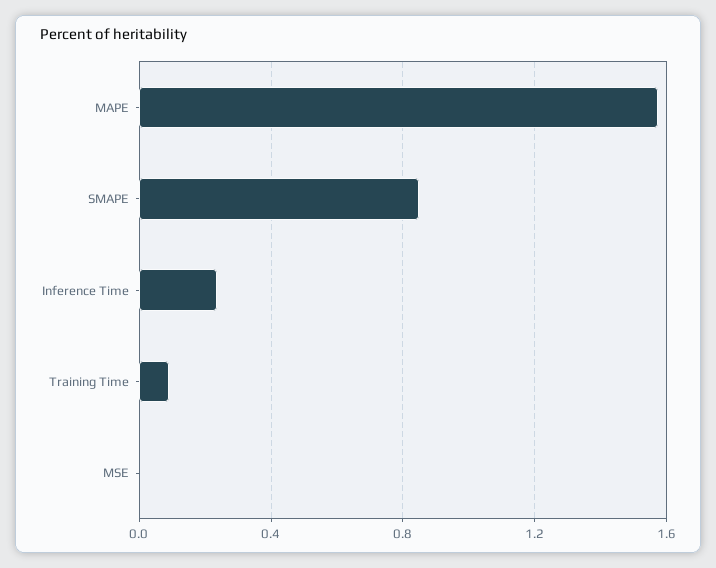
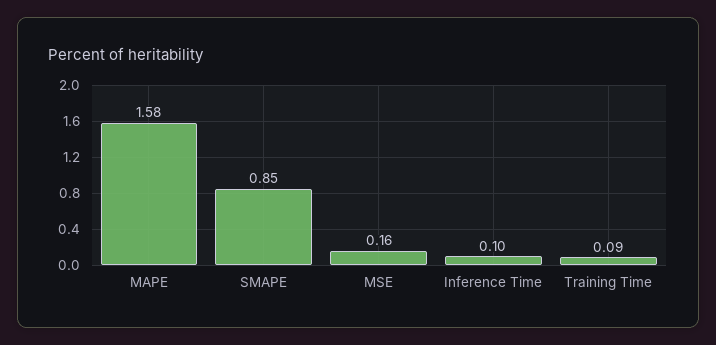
  {
    "MAPE": 1.58,
    "SMAPE": 0.85,
-   "Inference Time": 0.25,
+   "Inference Time": 0.1,
    "Training Time": 0.09,
-   "MSE": 0
+   "MSE": 0.16
  }

